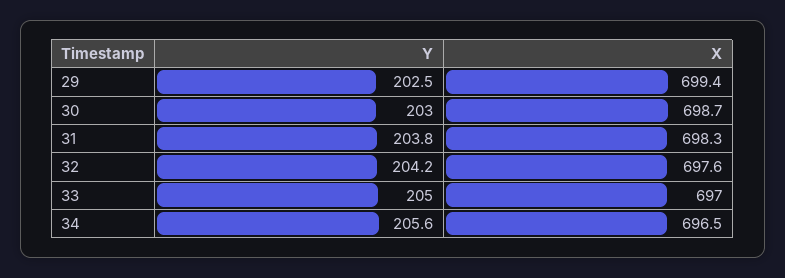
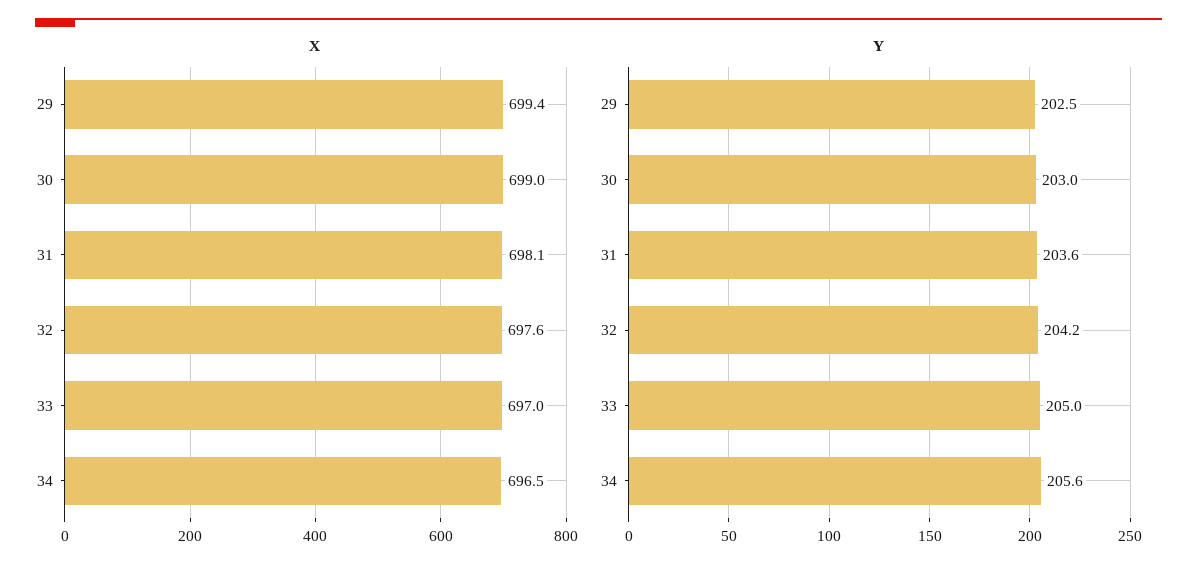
  {
    "Y": {
      "29": 202.5,
      "30": 203,
-     "31": 203.8,
+     "31": 203.6,
      "32": 204.2,
      "33": 205,
      "34": 205.6
    },
    "X": {
      "29": 699.4,
-     "30": 698.7,
+     "30": 699,
-     "31": 698.3,
+     "31": 698.1,
      "32": 697.6,
      "33": 697,
      "34": 696.5
    }
  }

